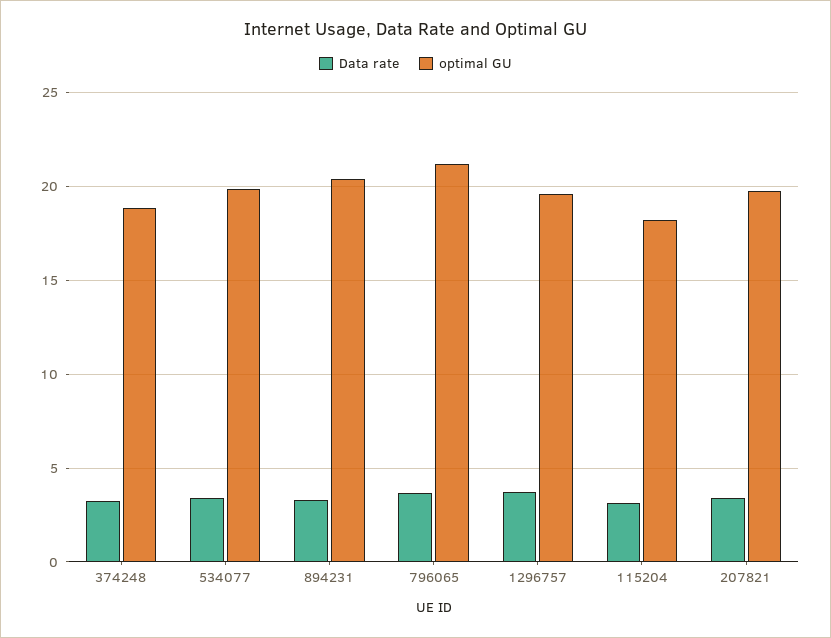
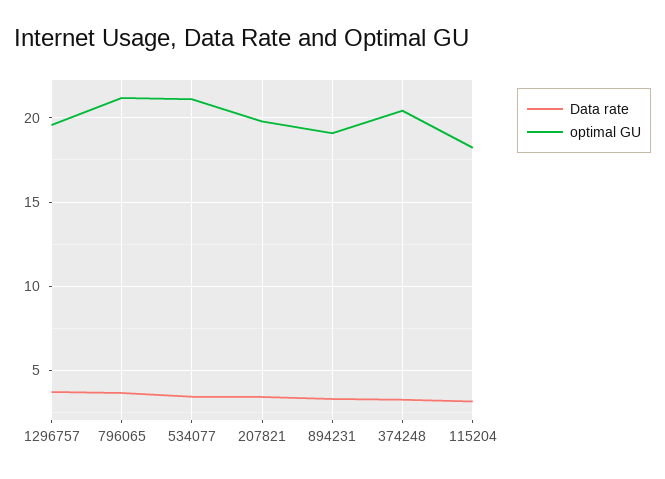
  {
    "Data rate": {
      "374248": 3.5,
      "534077": 3.5,
      "894231": 3.5,
      "796065": 3.5,
      "1296757": 3.5,
      "115204": 3,
      "207821": 3.5
    },
    "optimal GU": {
-     "374248": 19,
+     "374248": 20.5,
-     "534077": 20,
+     "534077": 21,
-     "894231": 20.5,
+     "894231": 19,
      "796065": 21,
      "1296757": 19.5,
      "115204": 18,
      "207821": 20
    }
  }

